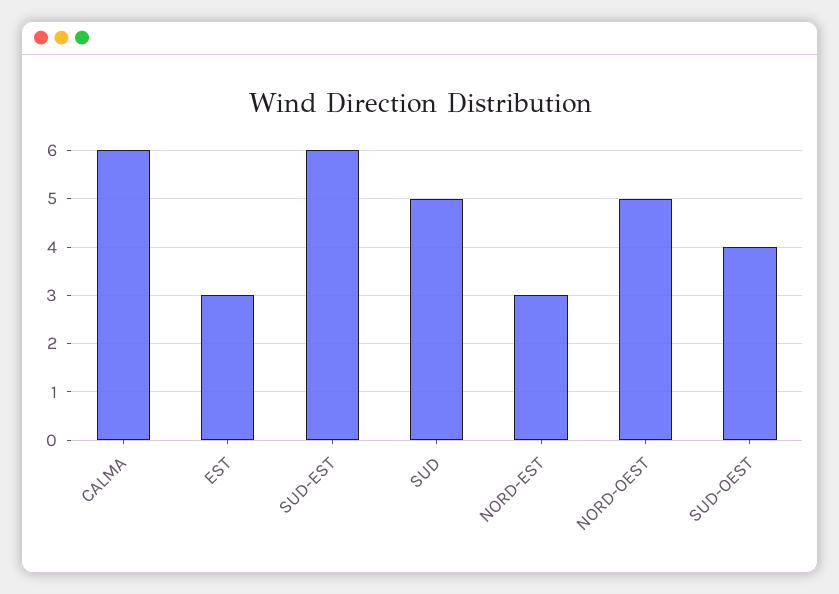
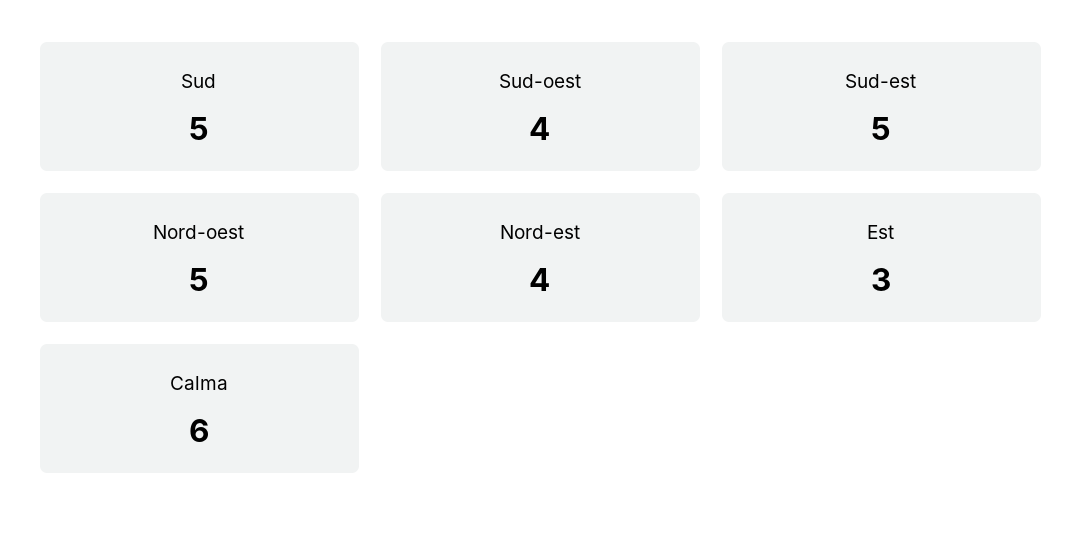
  {
    "CALMA": 6,
    "EST": 3,
-   "SUD-EST": 6,
+   "SUD-EST": 5,
    "SUD": 5,
-   "NORD-EST": 3,
+   "NORD-EST": 4,
    "NORD-OEST": 5,
    "SUD-OEST": 4
  }

